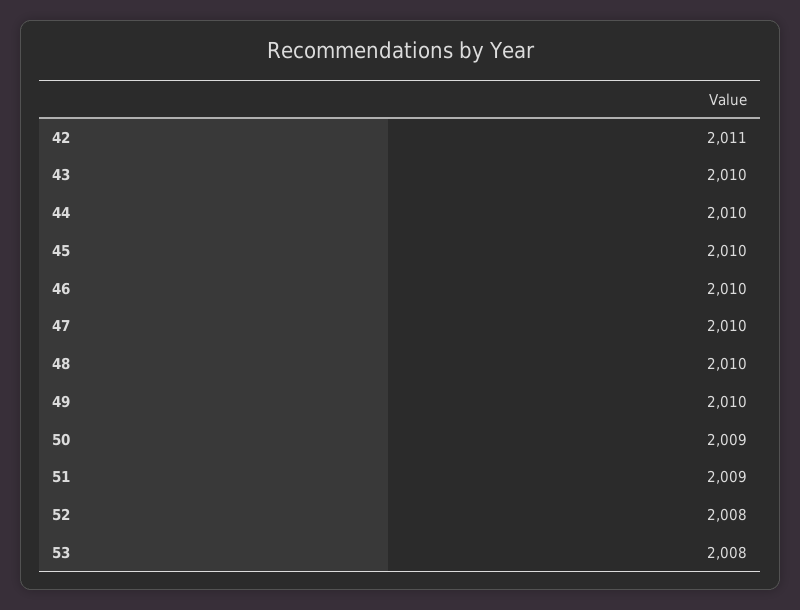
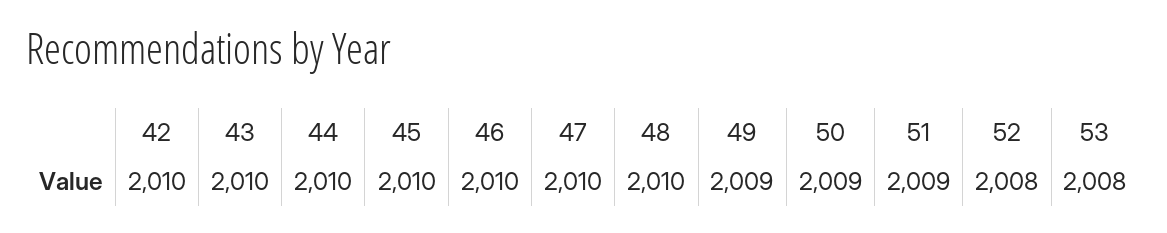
  {
-   "42": 2011,
+   "42": 2010,
    "43": 2010,
    "44": 2010,
    "45": 2010,
    "46": 2010,
    "47": 2010,
    "48": 2010,
-   "49": 2010,
+   "49": 2009,
    "50": 2009,
    "51": 2009,
    "52": 2008,
    "53": 2008
  }

